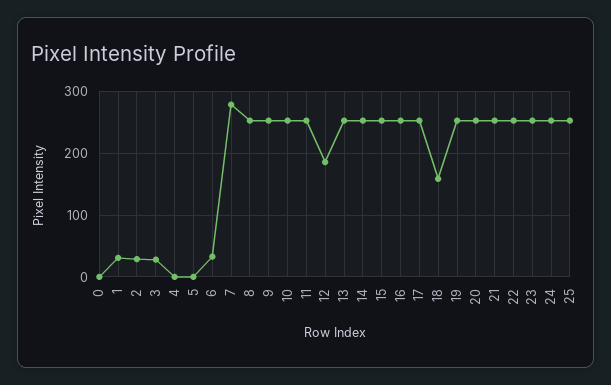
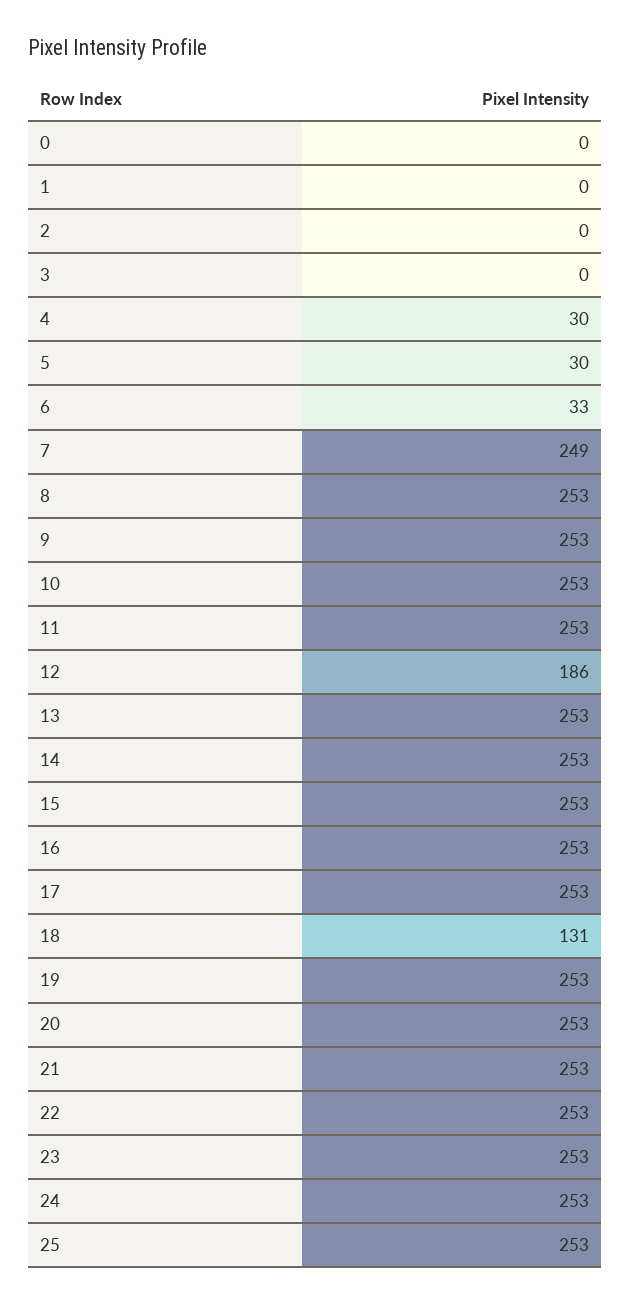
  {
    "0": 0,
-   "1": 30,
+   "1": 0,
-   "2": 30,
+   "2": 0,
-   "3": 30,
+   "3": 0,
-   "4": 0,
+   "4": 30,
-   "5": 0,
+   "5": 30,
    "6": 33,
-   "7": 280,
+   "7": 249,
    "8": 253,
    "9": 253,
    "10": 253,
    "11": 253,
    "12": 186,
    "13": 253,
    "14": 253,
    "15": 253,
    "16": 253,
    "17": 253,
-   "18": 160,
+   "18": 131,
    "19": 253,
    "20": 253,
    "21": 253,
    "22": 253,
    "23": 253,
    "24": 253,
    "25": 253
  }

